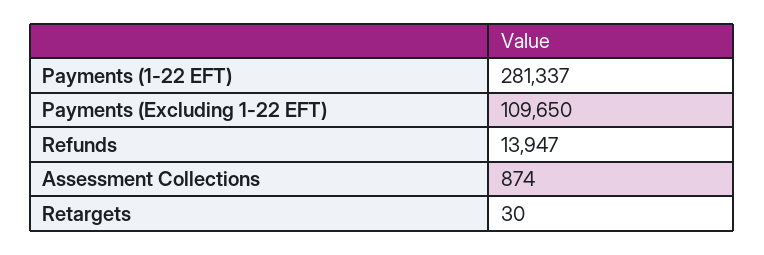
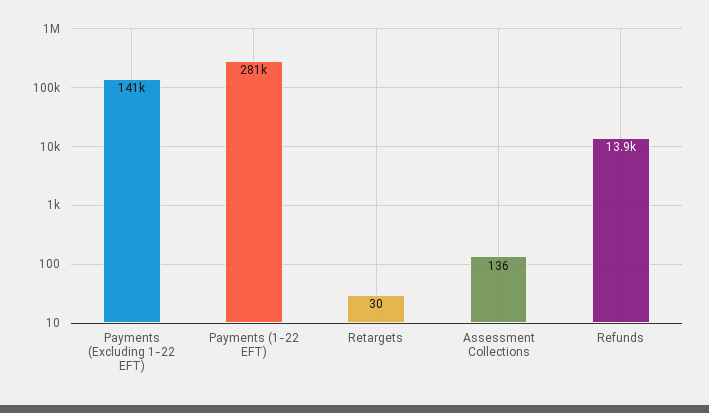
  {
    "Payments (1-22 EFT)": 281337,
-   "Payments (Excluding 1-22 EFT)": 109650,
+   "Payments (Excluding 1-22 EFT)": 141000,
    "Refunds": 13947,
-   "Assessment Collections": 874,
+   "Assessment Collections": 136,
    "Retargets": 30
  }

